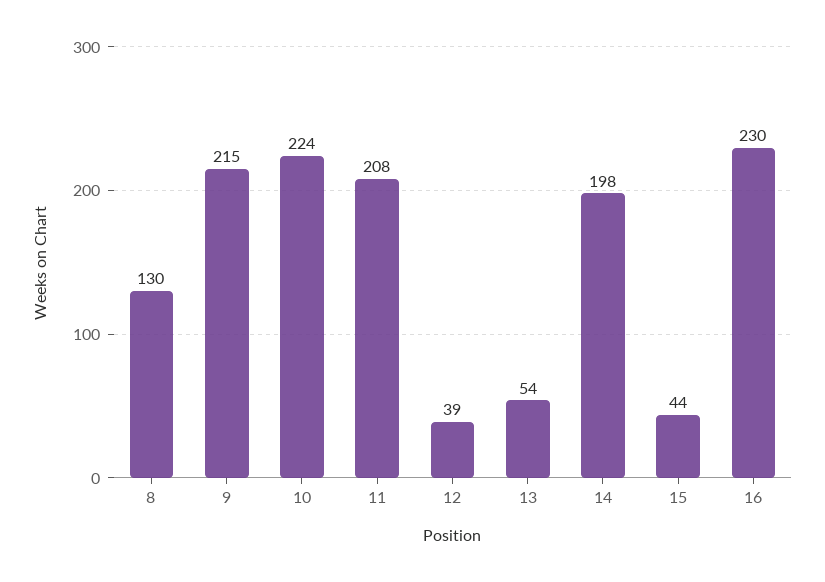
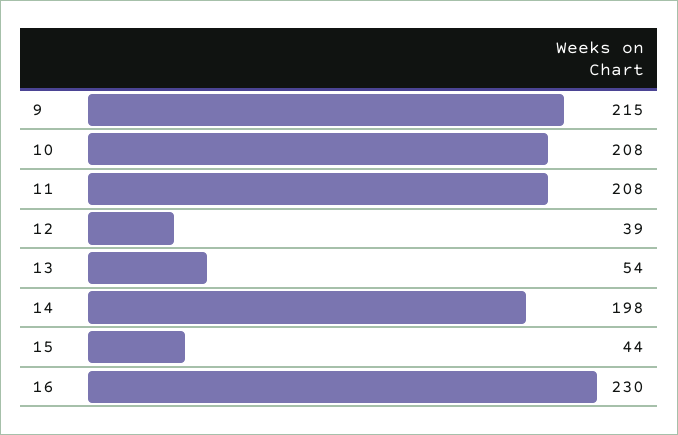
  {
-   "8": 130,
    "9": 215,
-   "10": 224,
+   "10": 208,
    "11": 208,
    "12": 39,
    "13": 54,
    "14": 198,
    "15": 44,
    "16": 230
  }

